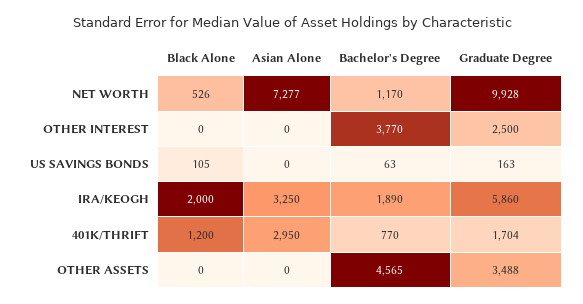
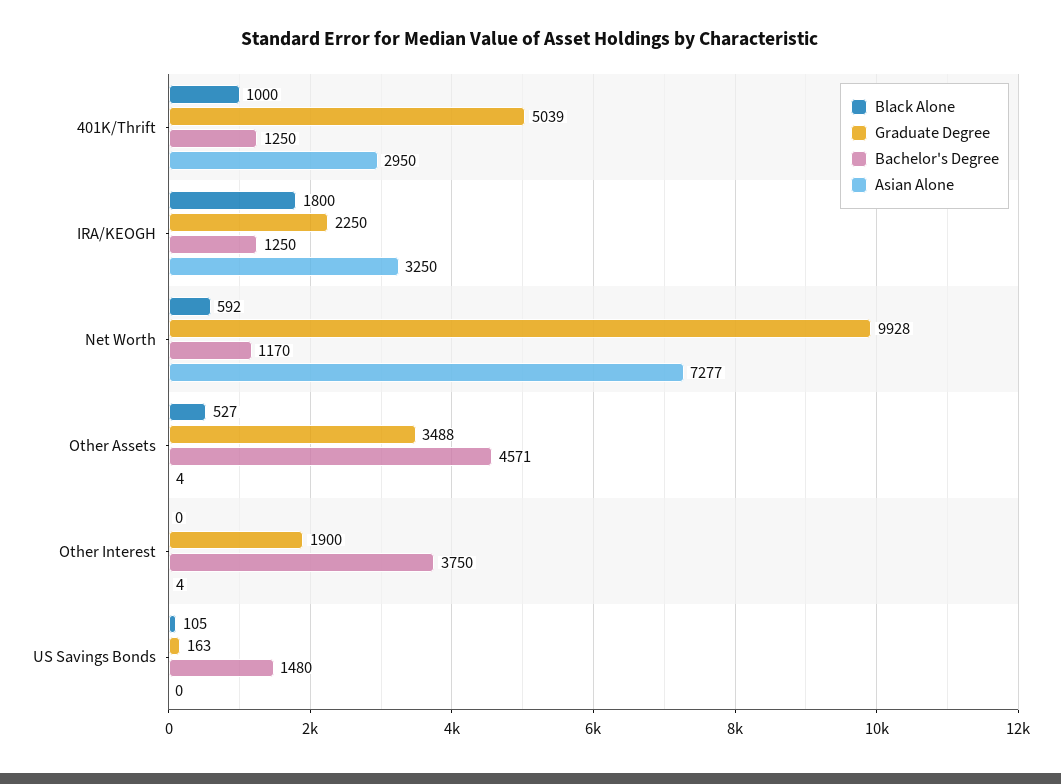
  {
    "Black Alone": {
-     "NET WORTH": 526,
+     "NET WORTH": 592,
      "OTHER INTEREST": 0,
      "US SAVINGS BONDS": 105,
-     "IRA/KEOGH": 2000,
+     "IRA/KEOGH": 1800,
-     "401K/THRIFT": 1200,
+     "401K/THRIFT": 1000,
-     "OTHER ASSETS": 0
+     "OTHER ASSETS": 527
    },
    "Asian Alone": {
      "NET WORTH": 7277,
-     "OTHER INTEREST": 0,
+     "OTHER INTEREST": 4,
      "US SAVINGS BONDS": 0,
      "IRA/KEOGH": 3250,
      "401K/THRIFT": 2950,
-     "OTHER ASSETS": 0
+     "OTHER ASSETS": 4
    },
    "Bachelor's Degree": {
      "NET WORTH": 1170,
-     "OTHER INTEREST": 3770,
+     "OTHER INTEREST": 3750,
-     "US SAVINGS BONDS": 63,
+     "US SAVINGS BONDS": 1480,
-     "IRA/KEOGH": 1890,
+     "IRA/KEOGH": 1250,
-     "401K/THRIFT": 770,
+     "401K/THRIFT": 1250,
-     "OTHER ASSETS": 4565
+     "OTHER ASSETS": 4571
    },
    "Graduate Degree": {
      "NET WORTH": 9928,
-     "OTHER INTEREST": 2500,
+     "OTHER INTEREST": 1900,
      "US SAVINGS BONDS": 163,
-     "IRA/KEOGH": 5860,
+     "IRA/KEOGH": 2250,
-     "401K/THRIFT": 1704,
+     "401K/THRIFT": 5039,
      "OTHER ASSETS": 3488
    }
  }

